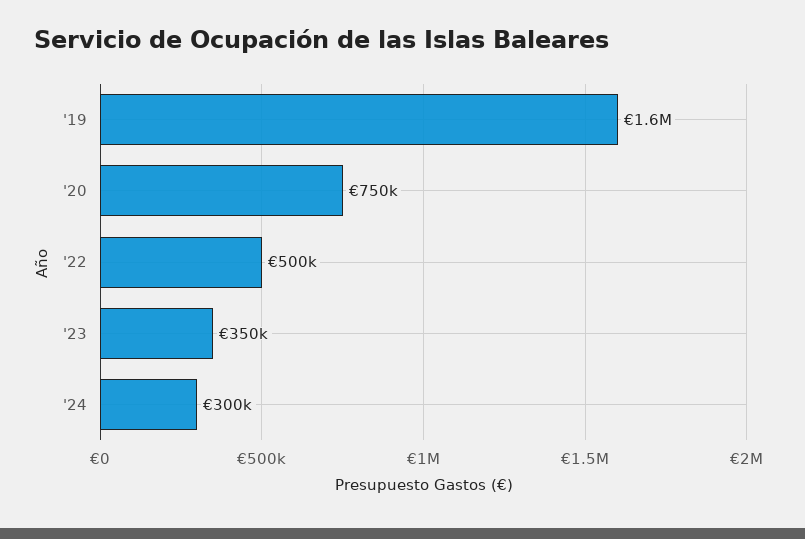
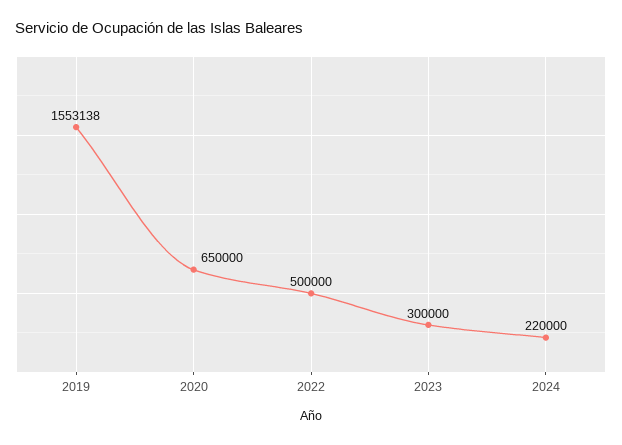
  {
    "'19": 1553138,
-   "'20": 750000,
+   "'20": 650000,
    "'22": 500000,
-   "'23": 350000,
+   "'23": 300000,
-   "'24": 300000
+   "'24": 220000
  }

